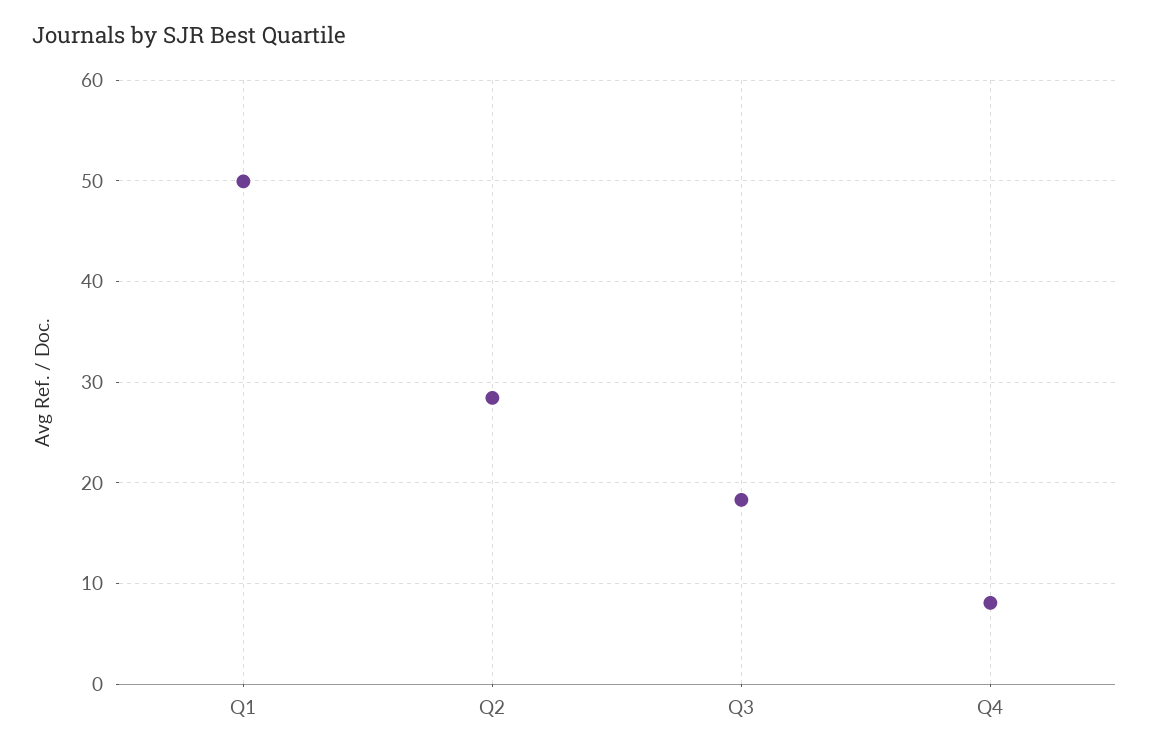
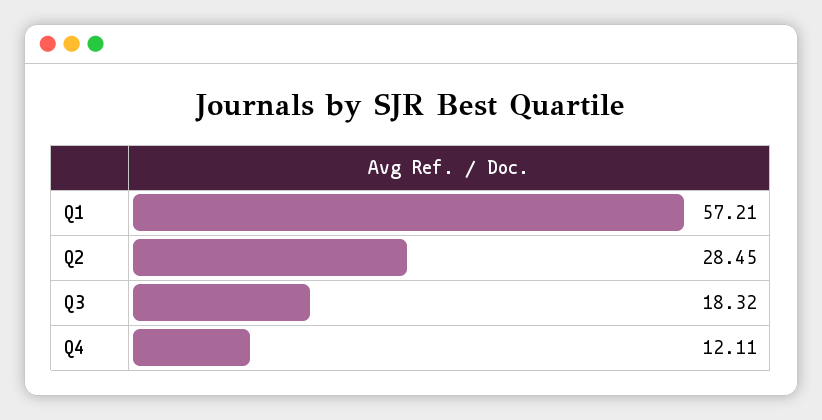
  {
-   "Q1": 50,
+   "Q1": 57.21,
    "Q2": 28.45,
    "Q3": 18.32,
-   "Q4": 8
+   "Q4": 12.11
  }

